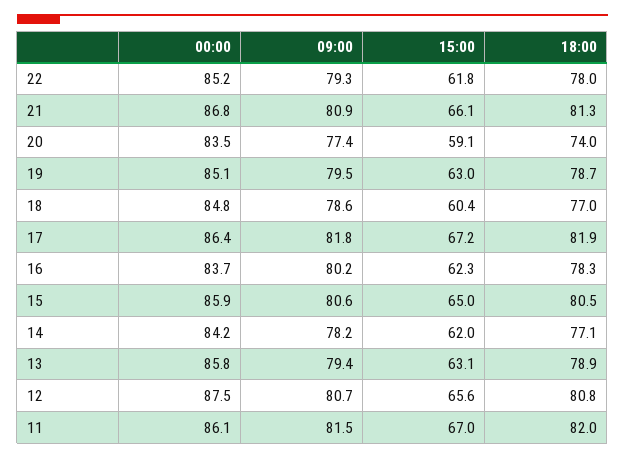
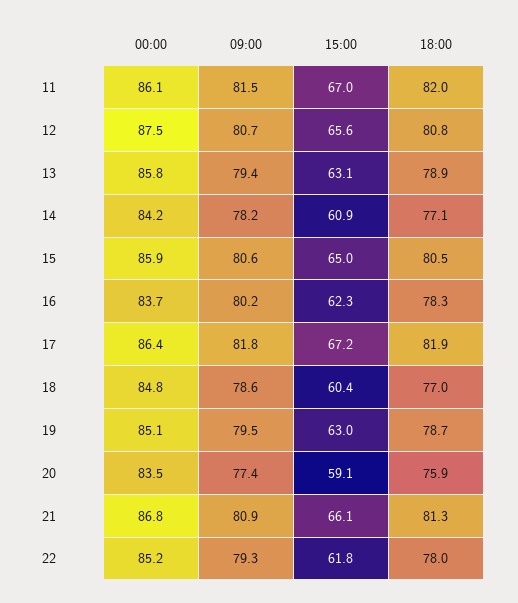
  {
    "00:00": {
      "22": 85.2,
      "21": 86.8,
      "20": 83.5,
      "19": 85.1,
      "18": 84.8,
      "17": 86.4,
      "16": 83.7,
      "15": 85.9,
      "14": 84.2,
      "13": 85.8,
      "12": 87.5,
      "11": 86.1
    },
    "09:00": {
      "22": 79.3,
      "21": 80.9,
      "20": 77.4,
      "19": 79.5,
      "18": 78.6,
      "17": 81.8,
      "16": 80.2,
      "15": 80.6,
      "14": 78.2,
      "13": 79.4,
      "12": 80.7,
      "11": 81.5
    },
    "15:00": {
      "22": 61.8,
      "21": 66.1,
      "20": 59.1,
      "19": 63,
      "18": 60.4,
      "17": 67.2,
      "16": 62.3,
      "15": 65,
-     "14": 62,
+     "14": 60.9,
      "13": 63.1,
      "12": 65.6,
      "11": 67
    },
    "18:00": {
      "22": 78,
      "21": 81.3,
-     "20": 74,
+     "20": 75.9,
      "19": 78.7,
      "18": 77,
      "17": 81.9,
      "16": 78.3,
      "15": 80.5,
      "14": 77.1,
      "13": 78.9,
      "12": 80.8,
      "11": 82
    }
  }

